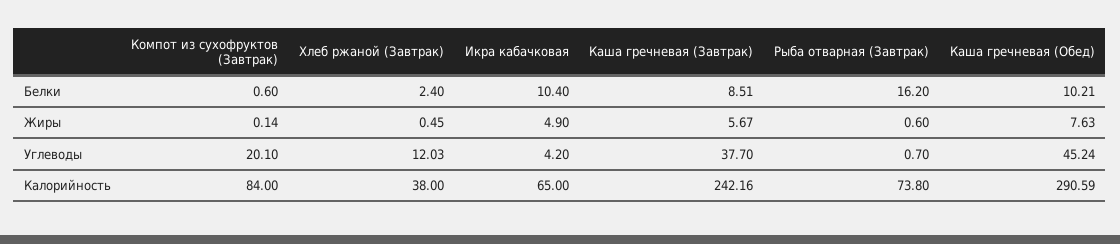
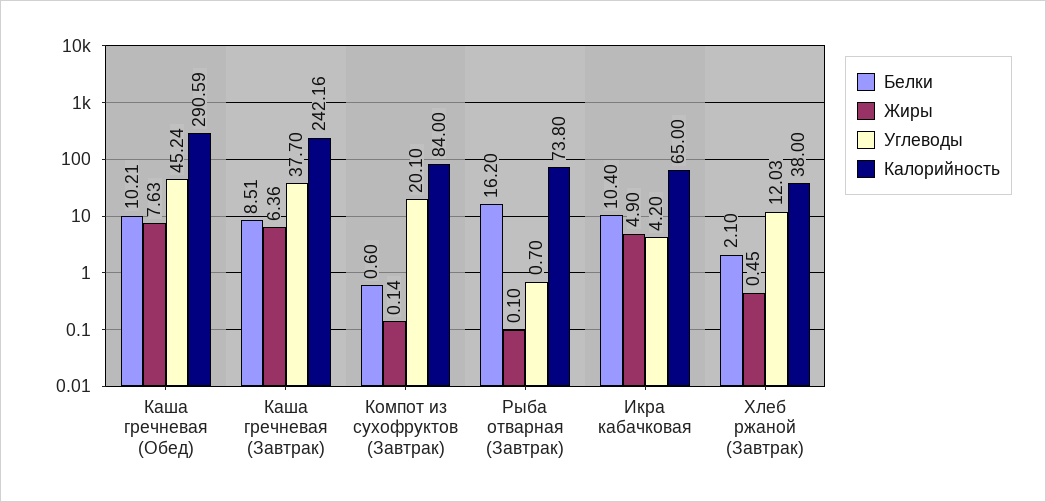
  {
    "Белки": {
      "Компот из сухофруктов (Завтрак)": 0.6,
-     "Хлеб ржаной (Завтрак)": 2.4,
+     "Хлеб ржаной (Завтрак)": 2.1,
      "Икра кабачковая": 10.4,
      "Каша гречневая (Завтрак)": 8.51,
      "Рыба отварная (Завтрак)": 16.2,
      "Каша гречневая (Обед)": 10.21
    },
    "Жиры": {
      "Компот из сухофруктов (Завтрак)": 0.14,
      "Хлеб ржаной (Завтрак)": 0.45,
      "Икра кабачковая": 4.9,
-     "Каша гречневая (Завтрак)": 5.67,
+     "Каша гречневая (Завтрак)": 6.36,
-     "Рыба отварная (Завтрак)": 0.6,
+     "Рыба отварная (Завтрак)": 0.1,
      "Каша гречневая (Обед)": 7.63
    },
    "Углеводы": {
      "Компот из сухофруктов (Завтрак)": 20.1,
      "Хлеб ржаной (Завтрак)": 12.03,
      "Икра кабачковая": 4.2,
      "Каша гречневая (Завтрак)": 37.7,
      "Рыба отварная (Завтрак)": 0.7,
      "Каша гречневая (Обед)": 45.24
    },
    "Калорийность": {
      "Компот из сухофруктов (Завтрак)": 84,
      "Хлеб ржаной (Завтрак)": 38,
      "Икра кабачковая": 65,
      "Каша гречневая (Завтрак)": 242.16,
      "Рыба отварная (Завтрак)": 73.8,
      "Каша гречневая (Обед)": 290.59
    }
  }

